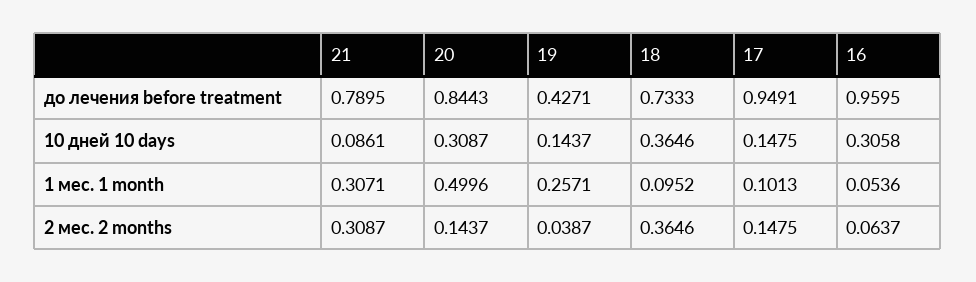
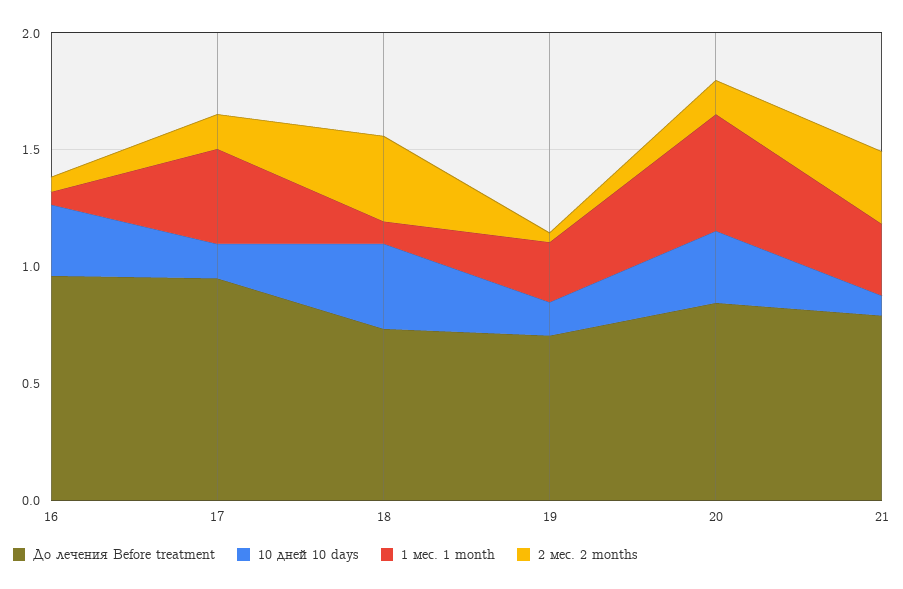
  {
    "до лечения before treatment": {
      "21": 0.7895,
      "20": 0.8443,
-     "19": 0.4271,
+     "19": 0.7,
      "18": 0.7333,
      "17": 0.9491,
      "16": 0.9595
    },
    "10 дней 10 days": {
      "21": 0.0861,
      "20": 0.3087,
      "19": 0.1437,
      "18": 0.3646,
      "17": 0.1475,
      "16": 0.3058
    },
    "1 мес. 1 month": {
      "21": 0.3071,
      "20": 0.4996,
      "19": 0.2571,
      "18": 0.0952,
-     "17": 0.1013,
+     "17": 0.4,
      "16": 0.0536
    },
    "2 мес. 2 months": {
      "21": 0.3087,
      "20": 0.1437,
      "19": 0.0387,
      "18": 0.3646,
      "17": 0.1475,
      "16": 0.0637
    }
  }

